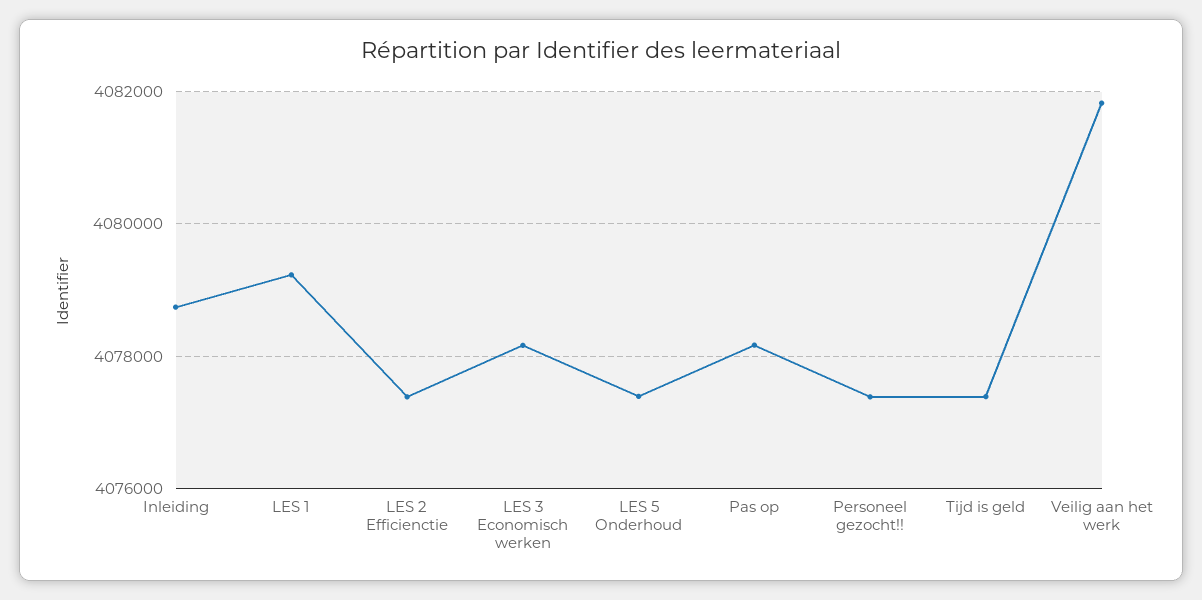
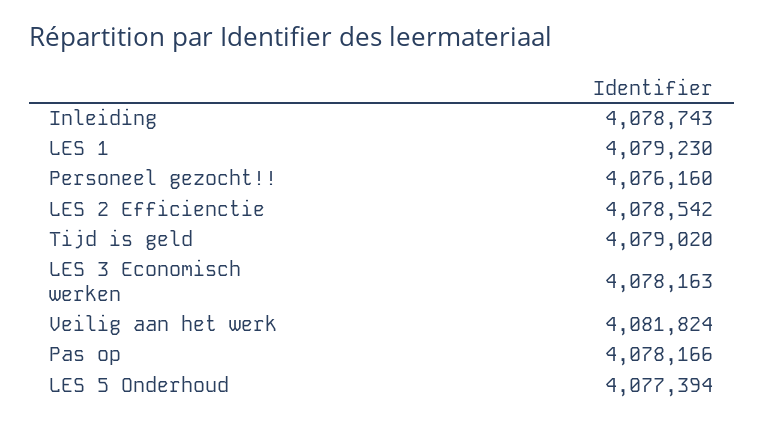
  {
    "Inleiding": 4078743,
    "LES 1": 4079230,
-   "LES 2 Efficienctie": 4077400,
+   "LES 2 Efficienctie": 4078542,
    "LES 3 Economisch werken": 4078163,
    "LES 5 Onderhoud": 4077394,
    "Pas op": 4078166,
-   "Personeel gezocht!!": 4077400,
+   "Personeel gezocht!!": 4076160,
-   "Tijd is geld": 4077400,
+   "Tijd is geld": 4079020,
    "Veilig aan het werk": 4081824
  }

